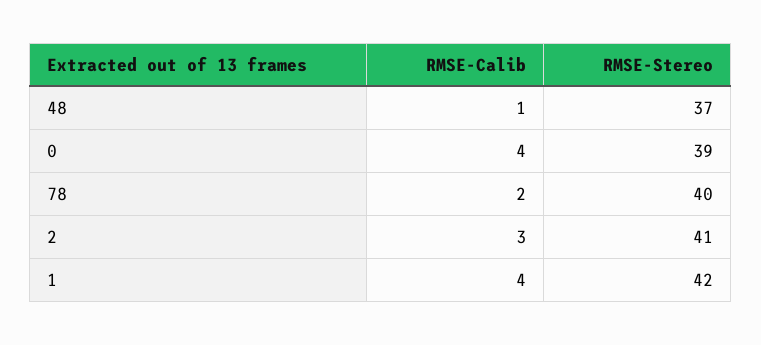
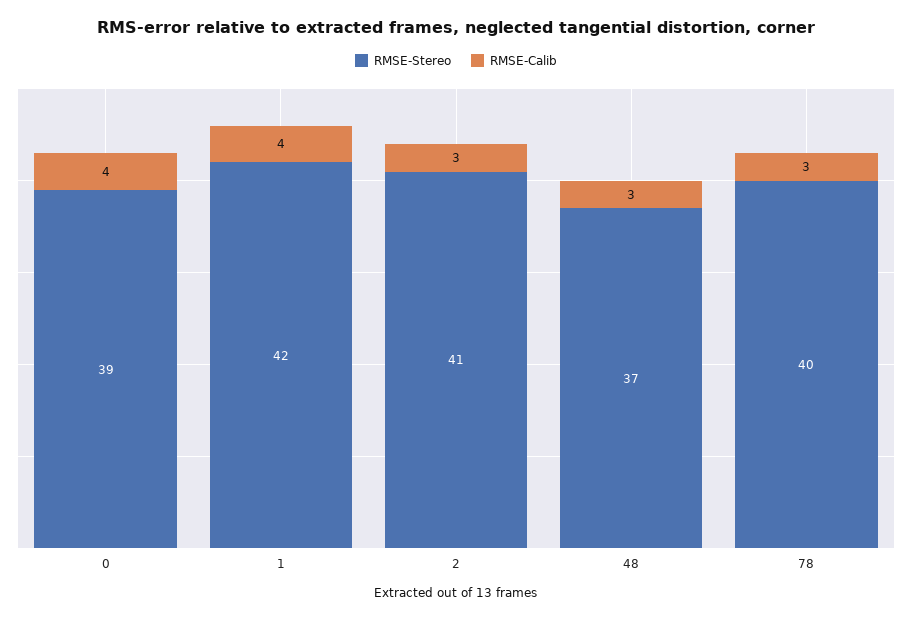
  {
    "RMSE-Calib": {
-     "48": 1,
+     "48": 3,
      "0": 4,
-     "78": 2,
+     "78": 3,
      "2": 3,
      "1": 4
    },
    "RMSE-Stereo": {
      "48": 37,
      "0": 39,
      "78": 40,
      "2": 41,
      "1": 42
    }
  }

